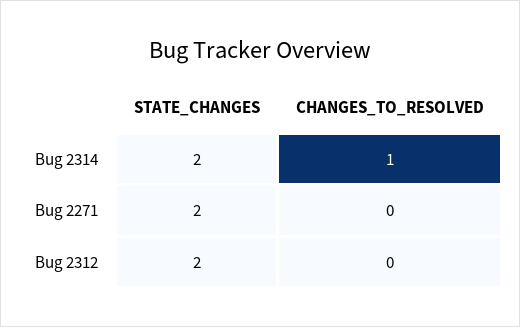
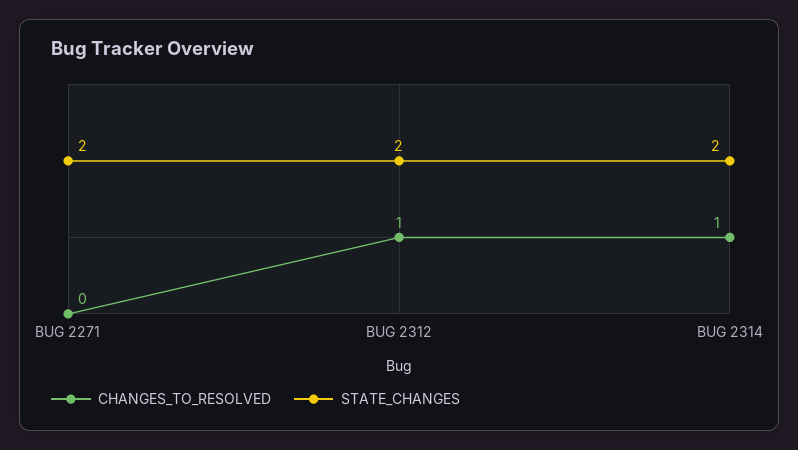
  {
    "STATE_CHANGES": {
      "Bug 2314": 2,
      "Bug 2271": 2,
      "Bug 2312": 2
    },
    "CHANGES_TO_RESOLVED": {
      "Bug 2314": 1,
      "Bug 2271": 0,
-     "Bug 2312": 0
+     "Bug 2312": 1
    }
  }

